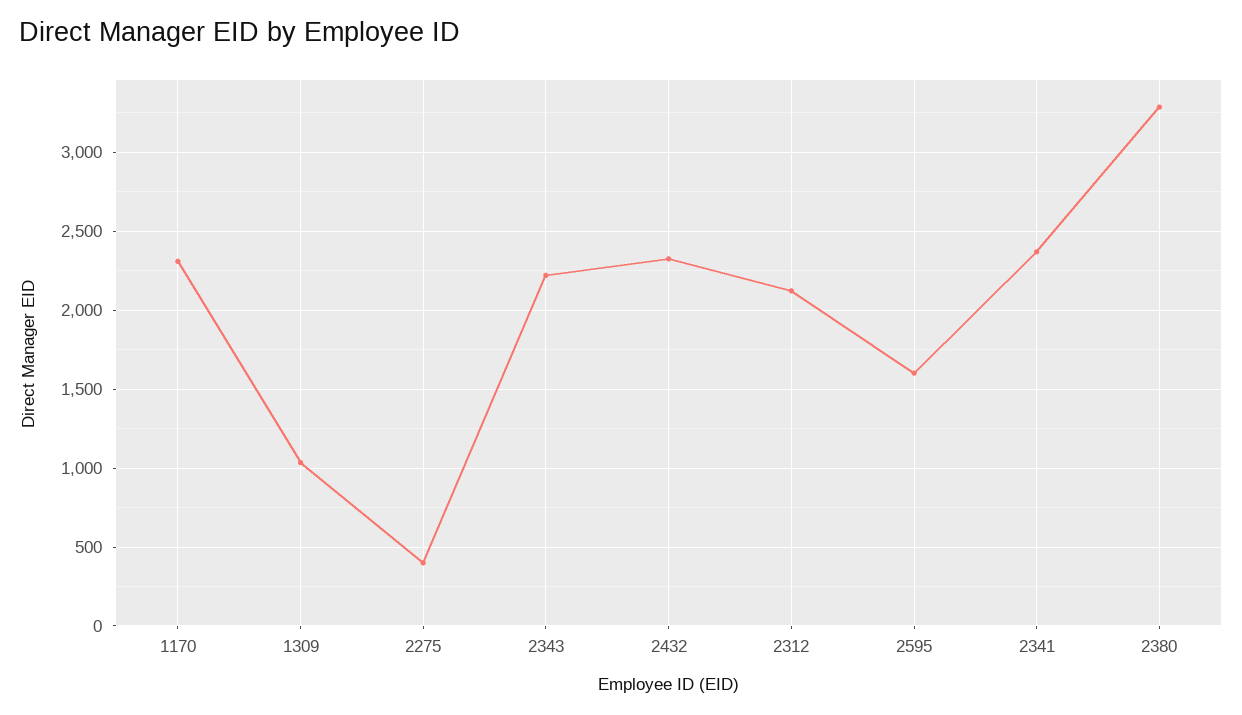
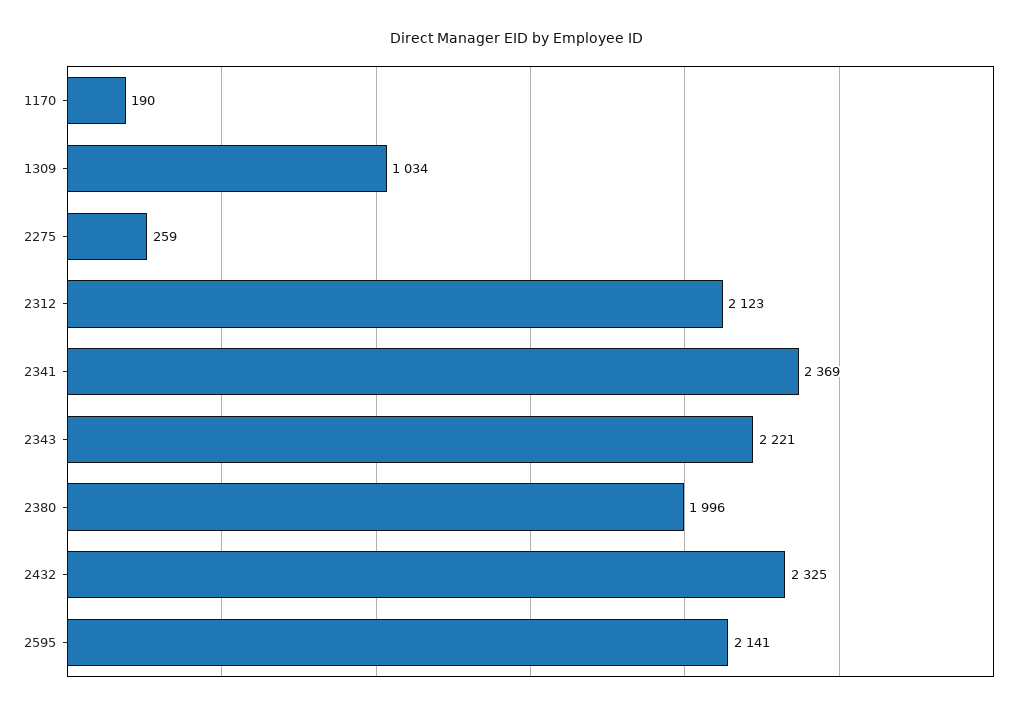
  {
-   "1170": 2300,
+   "1170": 190,
    "1309": 1034,
-   "2275": 400,
+   "2275": 259,
    "2343": 2221,
    "2432": 2325,
    "2312": 2123,
-   "2595": 1600,
+   "2595": 2141,
    "2341": 2369,
-   "2380": 3300
+   "2380": 1996
  }

